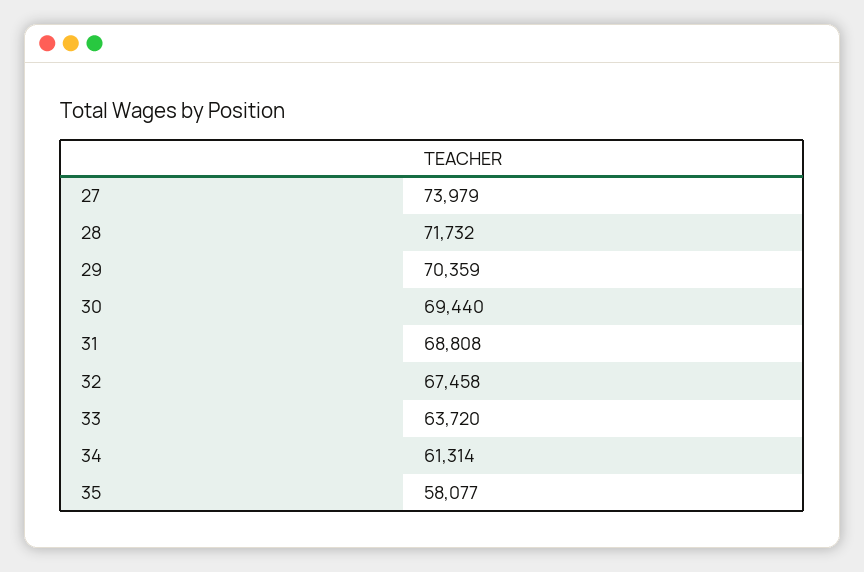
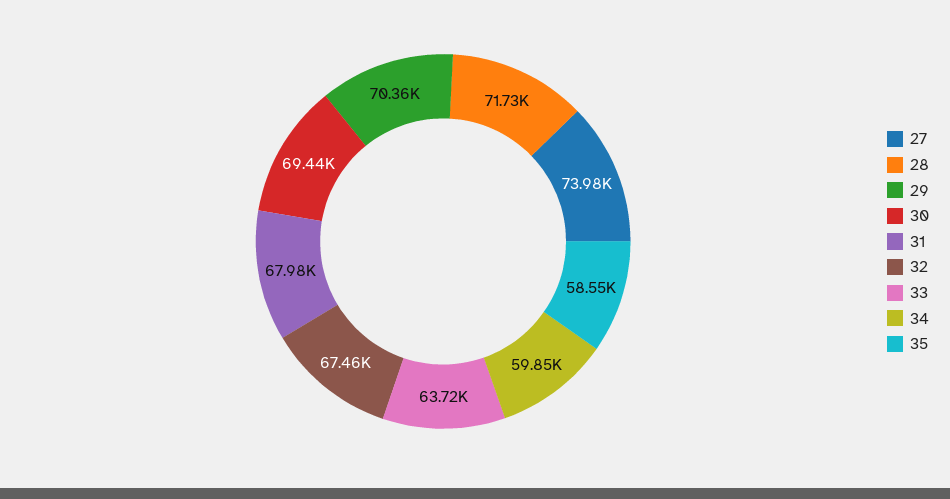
  {
    "27": 73979,
    "28": 71732,
    "29": 70359,
    "30": 69440,
-   "31": 68808,
+   "31": 67980,
    "32": 67458,
    "33": 63720,
-   "34": 61314,
+   "34": 59850,
-   "35": 58077
+   "35": 58550
  }

